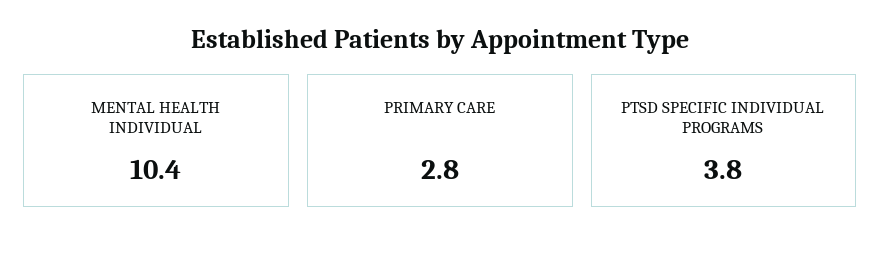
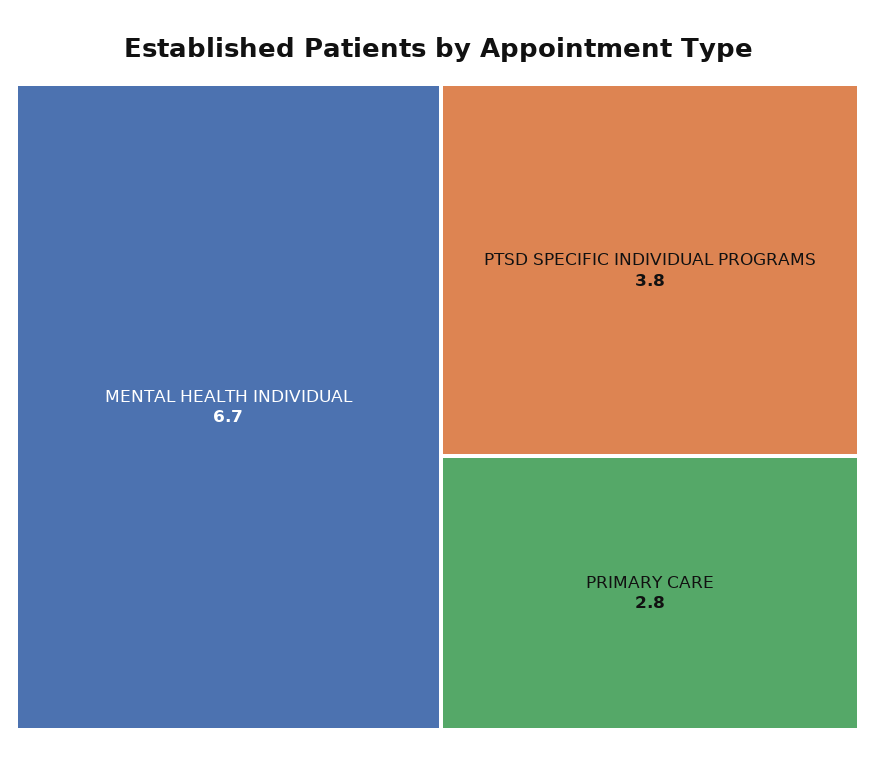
  {
-   "MENTAL HEALTH INDIVIDUAL": 10.4,
+   "MENTAL HEALTH INDIVIDUAL": 6.7,
    "PRIMARY CARE": 2.8,
    "PTSD SPECIFIC INDIVIDUAL PROGRAMS": 3.8
  }

